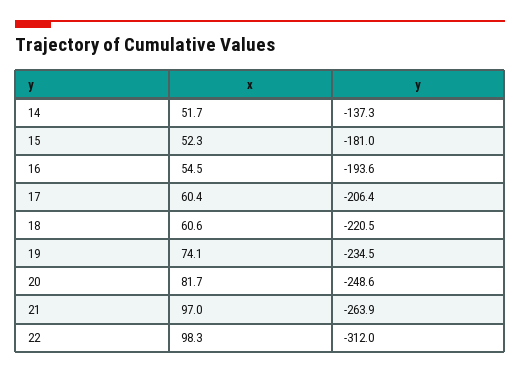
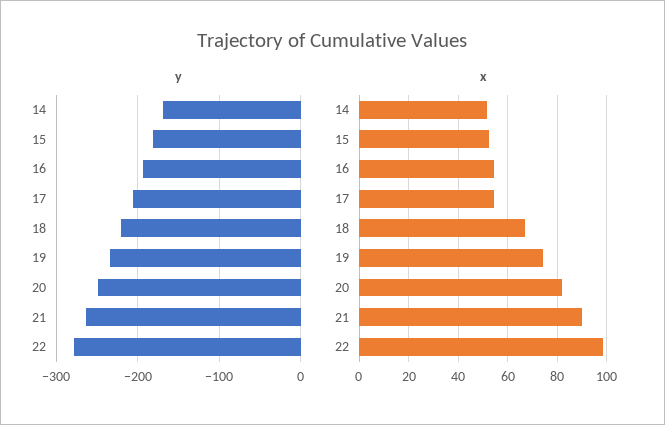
  {
    "x": {
      "14": 51.7,
      "15": 52.3,
      "16": 54.5,
-     "17": 60.4,
+     "17": 55,
-     "18": 60.6,
+     "18": 67.5,
      "19": 74.1,
      "20": 81.7,
-     "21": 97,
+     "21": 90,
      "22": 98.3
    },
    "y": {
-     "14": -137.3,
+     "14": -170,
      "15": -181,
      "16": -193.6,
      "17": -206.4,
      "18": -220.5,
      "19": -234.5,
      "20": -248.6,
      "21": -263.9,
-     "22": -312
+     "22": -280
    }
  }

